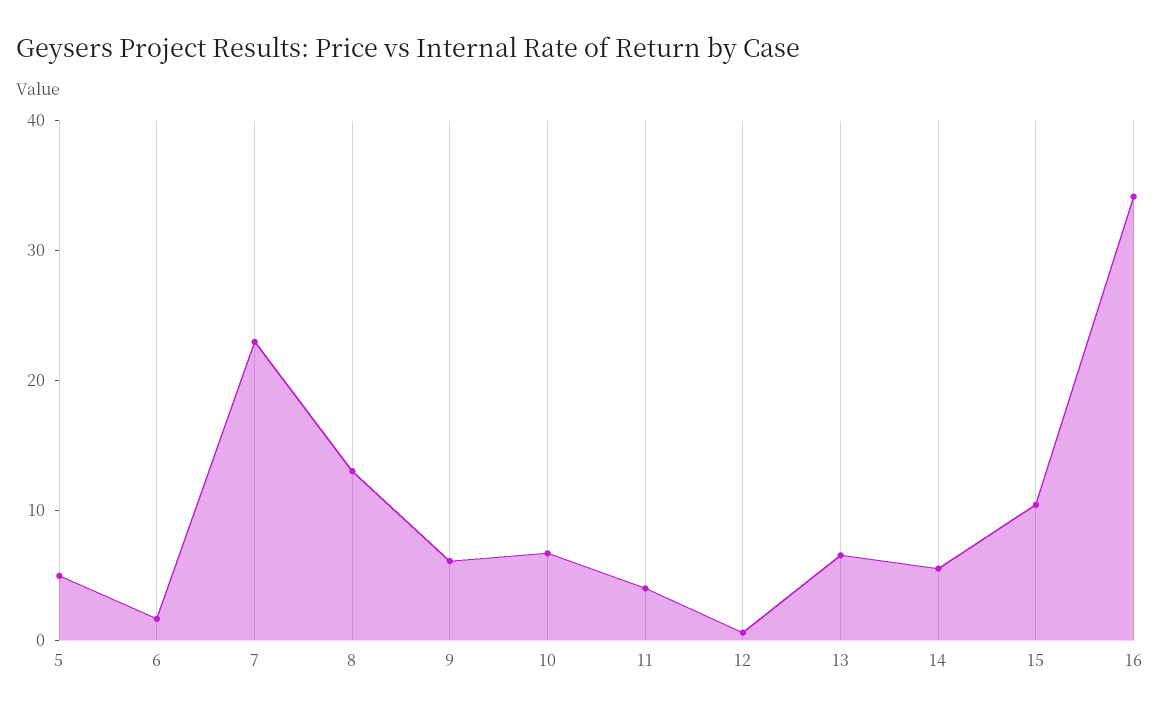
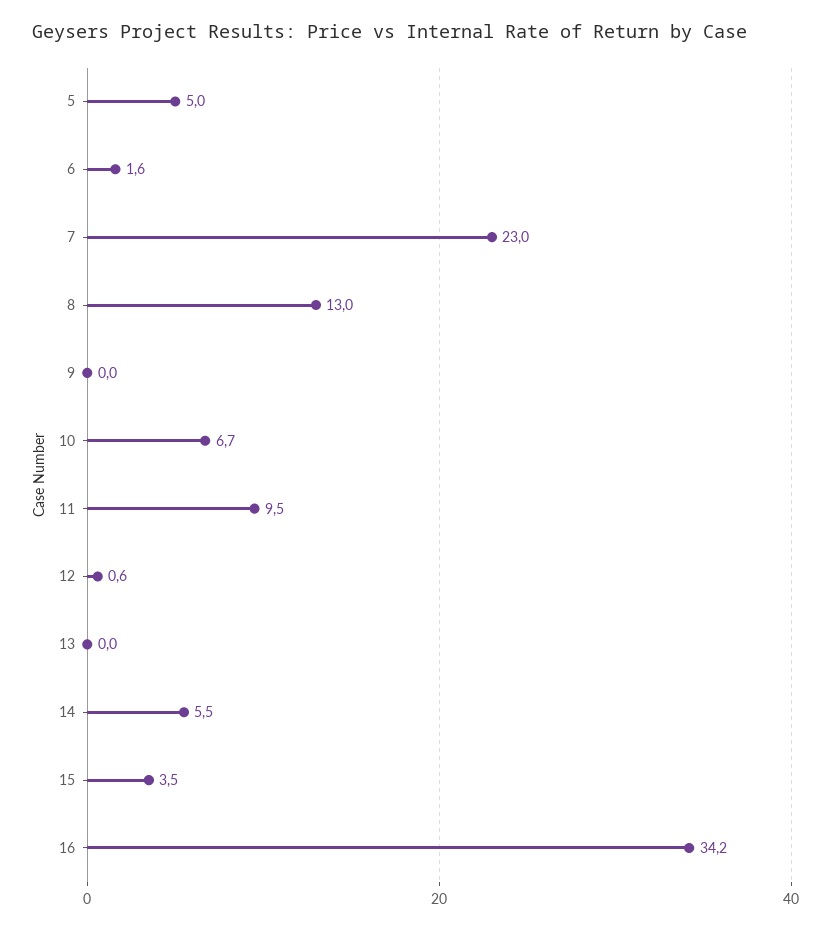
  {
    "5": 5,
    "6": 1.6,
    "7": 23,
    "8": 13,
-   "9": 6,
+   "9": 0,
    "10": 6.7,
-   "11": 4,
+   "11": 9.5,
    "12": 0.6,
-   "13": 6,
+   "13": 0,
    "14": 5.5,
-   "15": 10,
+   "15": 3.5,
    "16": 34.2
  }

